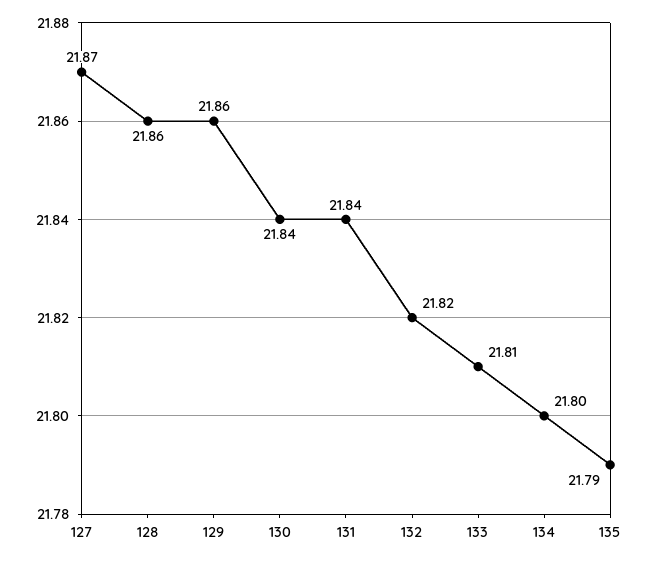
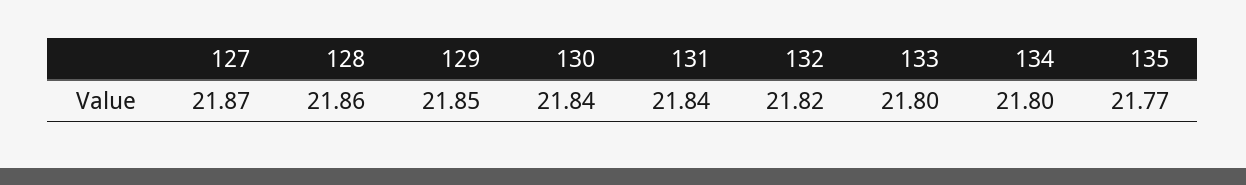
  {
    "127": 21.87,
    "128": 21.86,
-   "129": 21.86,
+   "129": 21.85,
    "130": 21.84,
    "131": 21.84,
    "132": 21.82,
-   "133": 21.81,
+   "133": 21.8,
    "134": 21.8,
-   "135": 21.79
+   "135": 21.77
  }

